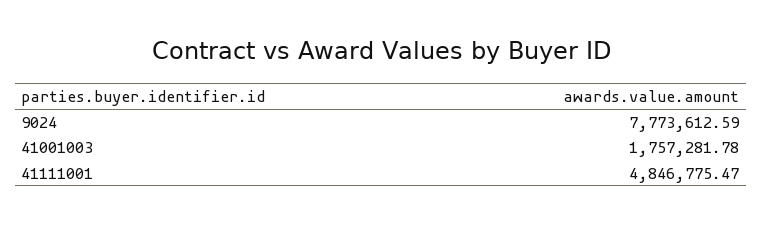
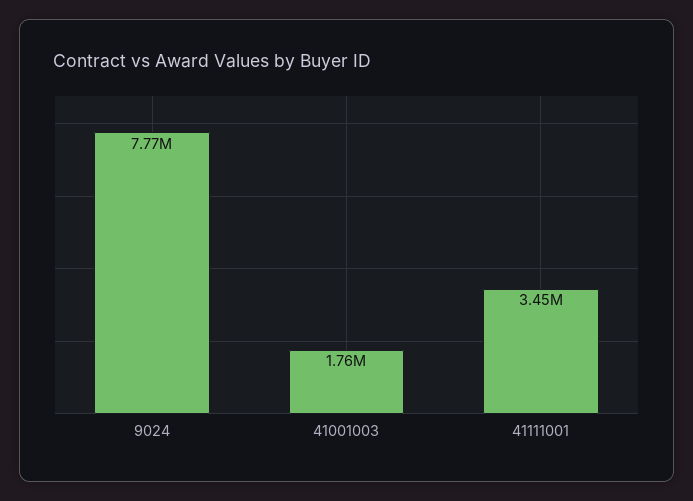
  {
    "9024": 7773612.59,
    "41001003": 1757281.78,
-   "41111001": 4846775.47
+   "41111001": 3450000
  }

